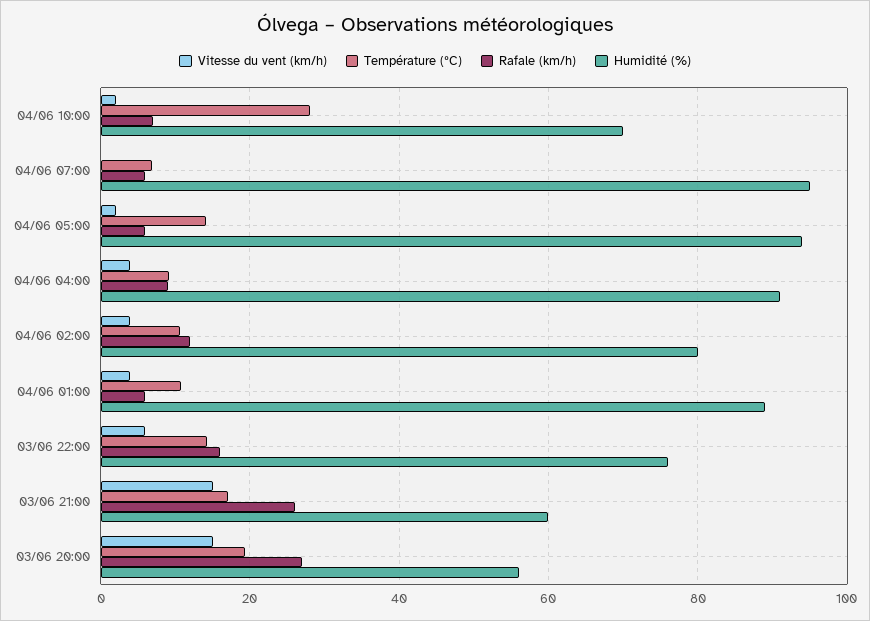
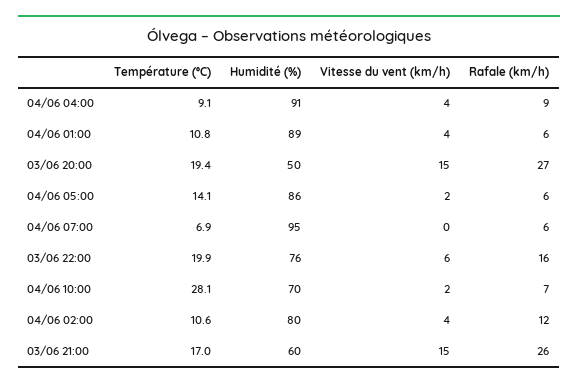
  {
    "Vitesse du vent (km/h)": {
      "04/06 10:00": 2,
      "04/06 07:00": 0,
      "04/06 05:00": 2,
      "04/06 04:00": 4,
      "04/06 02:00": 4,
      "04/06 01:00": 4,
      "03/06 22:00": 6,
      "03/06 21:00": 15,
      "03/06 20:00": 15
    },
    "Température (ºC)": {
      "04/06 10:00": 28.1,
      "04/06 07:00": 6.9,
      "04/06 05:00": 14.1,
      "04/06 04:00": 9.1,
      "04/06 02:00": 10.6,
      "04/06 01:00": 10.8,
-     "03/06 22:00": 14,
+     "03/06 22:00": 19.9,
      "03/06 21:00": 17,
      "03/06 20:00": 19.4
    },
    "Rafale (km/h)": {
      "04/06 10:00": 7,
      "04/06 07:00": 6,
      "04/06 05:00": 6,
      "04/06 04:00": 9,
      "04/06 02:00": 12,
      "04/06 01:00": 6,
      "03/06 22:00": 16,
      "03/06 21:00": 26,
      "03/06 20:00": 27
    },
    "Humidité (%)": {
      "04/06 10:00": 70,
      "04/06 07:00": 95,
-     "04/06 05:00": 94,
+     "04/06 05:00": 86,
      "04/06 04:00": 91,
      "04/06 02:00": 80,
      "04/06 01:00": 89,
      "03/06 22:00": 76,
      "03/06 21:00": 60,
-     "03/06 20:00": 56
+     "03/06 20:00": 50
    }
  }

